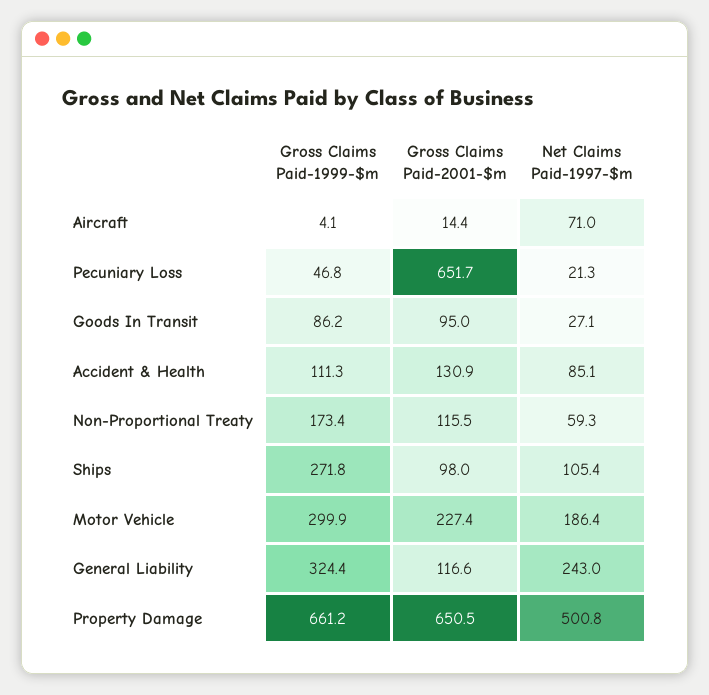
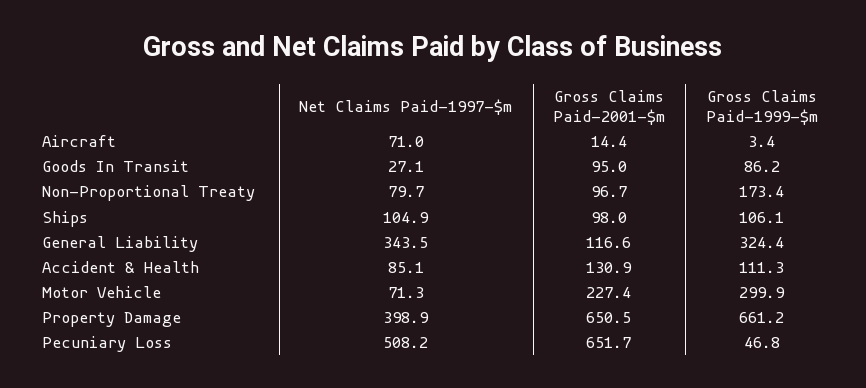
  {
    "Gross Claims Paid-1999-$m": {
-     "Aircraft": 4.1,
+     "Aircraft": 3.4,
      "Pecuniary Loss": 46.8,
      "Goods In Transit": 86.2,
      "Accident & Health": 111.3,
      "Non-Proportional Treaty": 173.4,
-     "Ships": 271.8,
+     "Ships": 106.1,
      "Motor Vehicle": 299.9,
      "General Liability": 324.4,
      "Property Damage": 661.2
    },
    "Gross Claims Paid-2001-$m": {
      "Aircraft": 14.4,
      "Pecuniary Loss": 651.7,
      "Goods In Transit": 95,
      "Accident & Health": 130.9,
-     "Non-Proportional Treaty": 115.5,
+     "Non-Proportional Treaty": 96.7,
      "Ships": 98,
      "Motor Vehicle": 227.4,
      "General Liability": 116.6,
      "Property Damage": 650.5
    },
    "Net Claims Paid-1997-$m": {
      "Aircraft": 71,
-     "Pecuniary Loss": 21.3,
+     "Pecuniary Loss": 508.2,
      "Goods In Transit": 27.1,
      "Accident & Health": 85.1,
-     "Non-Proportional Treaty": 59.3,
+     "Non-Proportional Treaty": 79.7,
-     "Ships": 105.4,
+     "Ships": 104.9,
-     "Motor Vehicle": 186.4,
+     "Motor Vehicle": 71.3,
-     "General Liability": 243,
+     "General Liability": 343.5,
-     "Property Damage": 500.8
+     "Property Damage": 398.9
    }
  }

